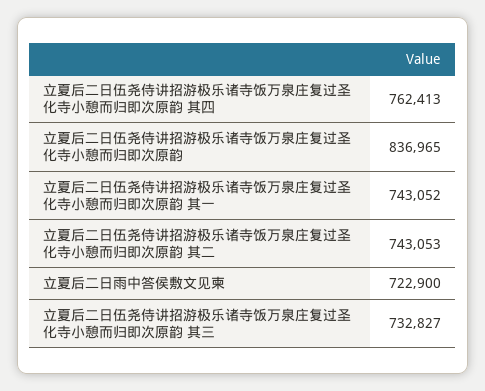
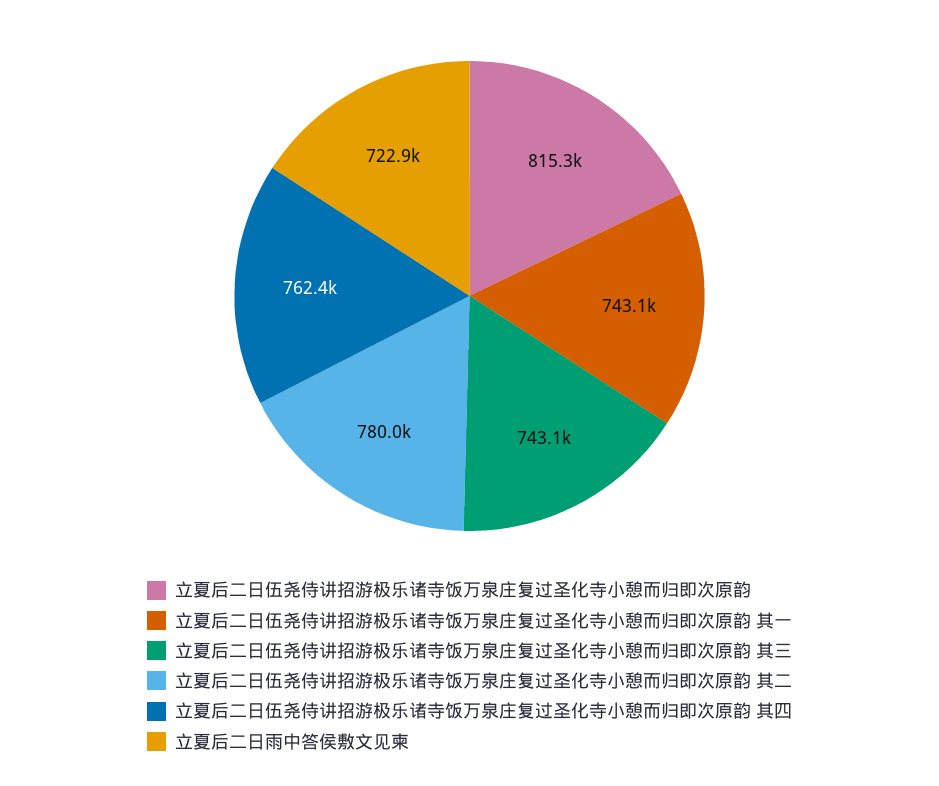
  {
    "立夏后二日伍尧侍讲招游极乐诸寺饭万泉庄复过圣化寺小憩而归即次原韵 其四": 762413,
-   "立夏后二日伍尧侍讲招游极乐诸寺饭万泉庄复过圣化寺小憩而归即次原韵": 836965,
+   "立夏后二日伍尧侍讲招游极乐诸寺饭万泉庄复过圣化寺小憩而归即次原韵": 815300,
    "立夏后二日伍尧侍讲招游极乐诸寺饭万泉庄复过圣化寺小憩而归即次原韵 其一": 743052,
-   "立夏后二日伍尧侍讲招游极乐诸寺饭万泉庄复过圣化寺小憩而归即次原韵 其二": 743053,
+   "立夏后二日伍尧侍讲招游极乐诸寺饭万泉庄复过圣化寺小憩而归即次原韵 其二": 780000,
    "立夏后二日雨中答侯敷文见柬": 722900,
-   "立夏后二日伍尧侍讲招游极乐诸寺饭万泉庄复过圣化寺小憩而归即次原韵 其三": 732827
+   "立夏后二日伍尧侍讲招游极乐诸寺饭万泉庄复过圣化寺小憩而归即次原韵 其三": 743100
  }

